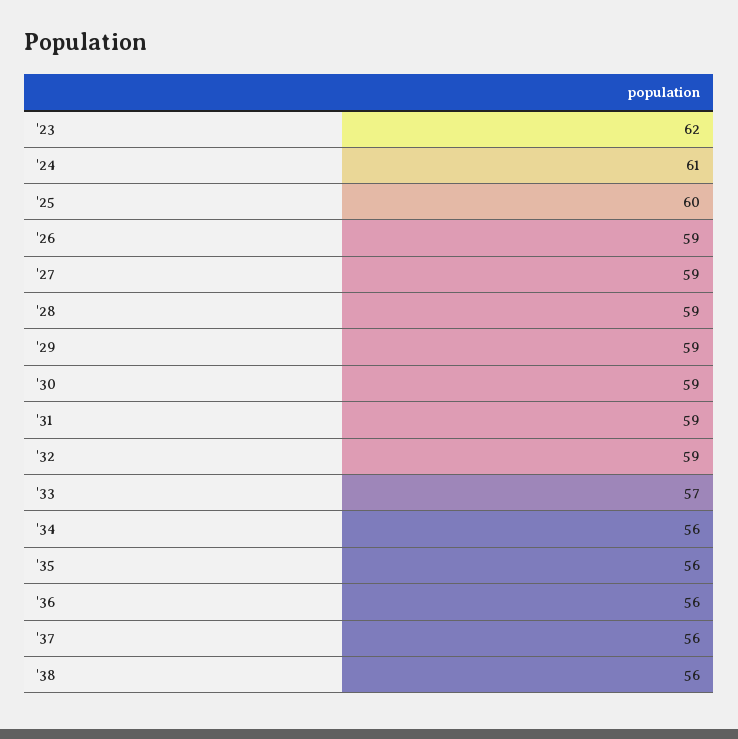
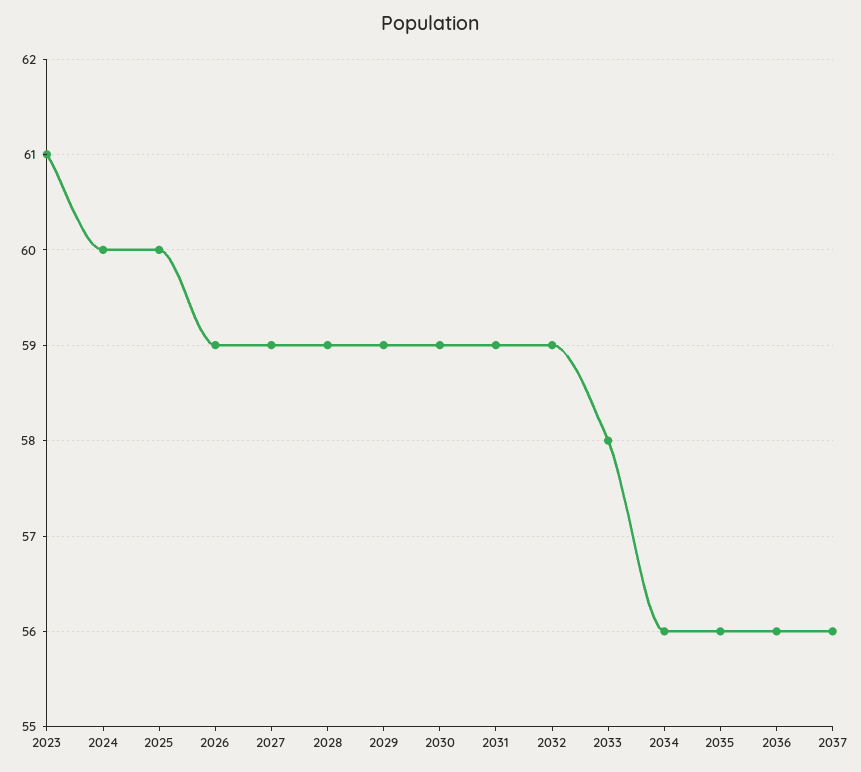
  {
-   "'23": 62,
+   "'23": 61,
-   "'24": 61,
+   "'24": 60,
    "'25": 60,
    "'26": 59,
    "'27": 59,
    "'28": 59,
    "'29": 59,
    "'30": 59,
    "'31": 59,
    "'32": 59,
-   "'33": 57,
+   "'33": 58,
    "'34": 56,
    "'35": 56,
    "'36": 56,
-   "'37": 56,
+   "'37": 56
-   "'38": 56
  }

